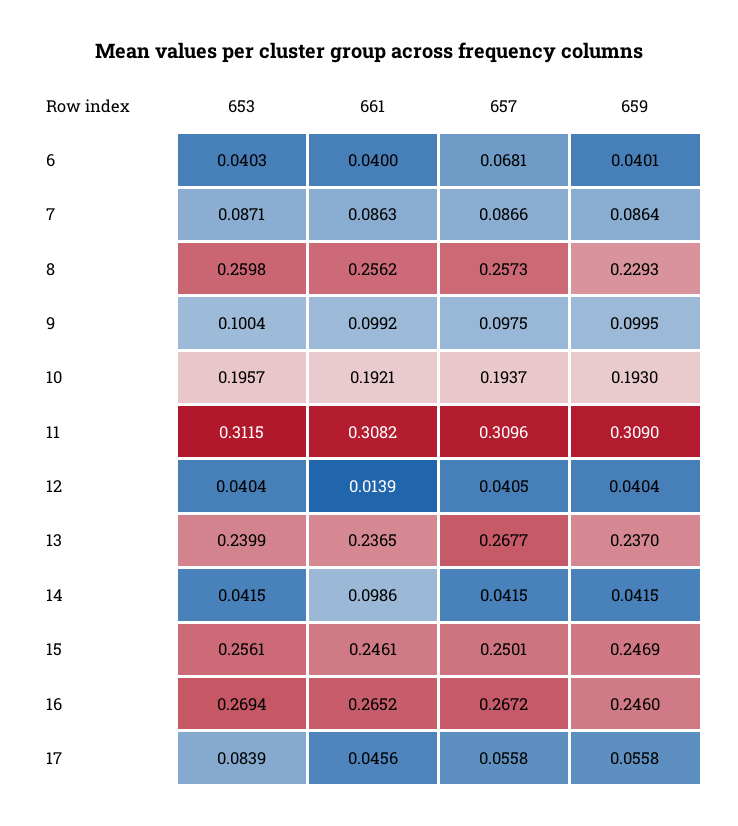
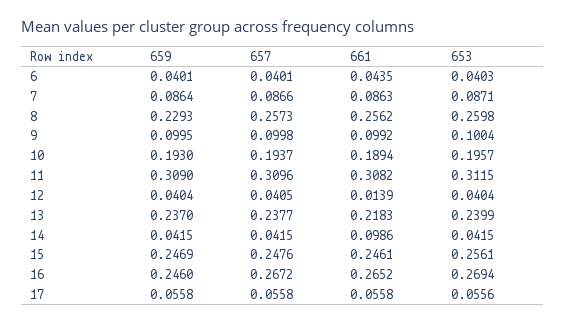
  {
    "653": {
      "6": 0.0403,
      "7": 0.0871,
      "8": 0.2598,
      "9": 0.1004,
      "10": 0.1957,
      "11": 0.3115,
      "12": 0.0404,
      "13": 0.2399,
      "14": 0.0415,
      "15": 0.2561,
      "16": 0.2694,
-     "17": 0.0839
+     "17": 0.0556
    },
    "661": {
-     "6": 0.04,
+     "6": 0.0435,
      "7": 0.0863,
      "8": 0.2562,
      "9": 0.0992,
-     "10": 0.1921,
+     "10": 0.1894,
      "11": 0.3082,
      "12": 0.0139,
-     "13": 0.2365,
+     "13": 0.2183,
      "14": 0.0986,
      "15": 0.2461,
      "16": 0.2652,
-     "17": 0.0456
+     "17": 0.0558
    },
    "657": {
-     "6": 0.0681,
+     "6": 0.0401,
      "7": 0.0866,
      "8": 0.2573,
-     "9": 0.0975,
+     "9": 0.0998,
      "10": 0.1937,
      "11": 0.3096,
      "12": 0.0405,
-     "13": 0.2677,
+     "13": 0.2377,
      "14": 0.0415,
-     "15": 0.2501,
+     "15": 0.2476,
      "16": 0.2672,
      "17": 0.0558
    },
    "659": {
      "6": 0.0401,
      "7": 0.0864,
      "8": 0.2293,
      "9": 0.0995,
      "10": 0.193,
      "11": 0.309,
      "12": 0.0404,
      "13": 0.237,
      "14": 0.0415,
      "15": 0.2469,
      "16": 0.246,
      "17": 0.0558
    }
  }

